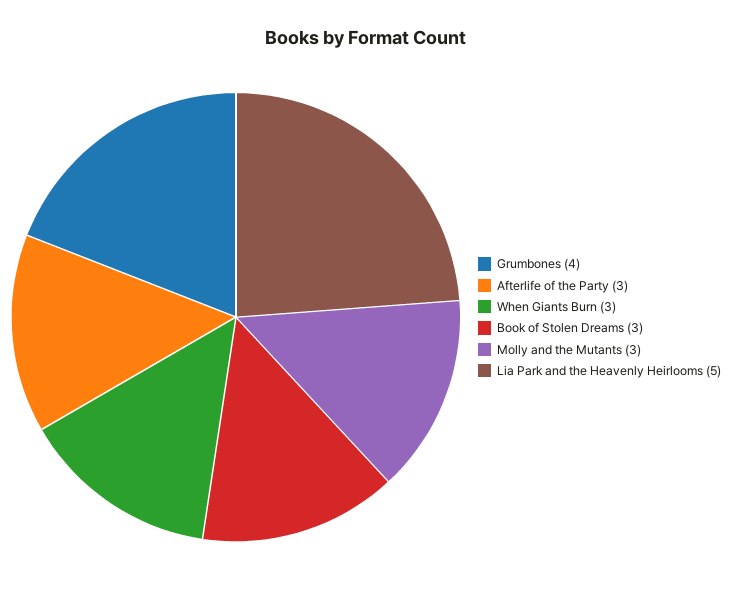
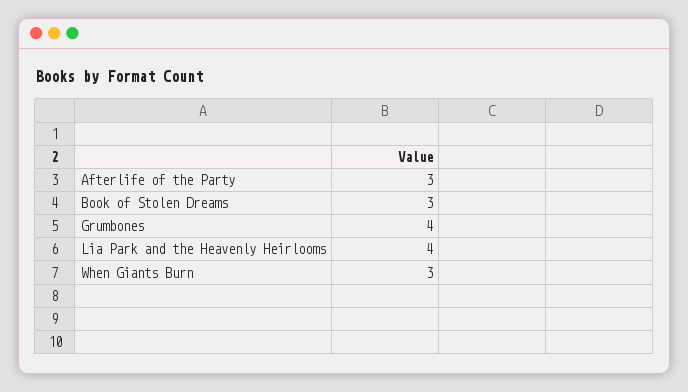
  {
    "Grumbones": 4,
    "Afterlife of the Party": 3,
    "When Giants Burn": 3,
    "Book of Stolen Dreams": 3,
-   "Molly and the Mutants": 3,
-   "Lia Park and the Heavenly Heirlooms": 5
+   "Lia Park and the Heavenly Heirlooms": 4
  }

